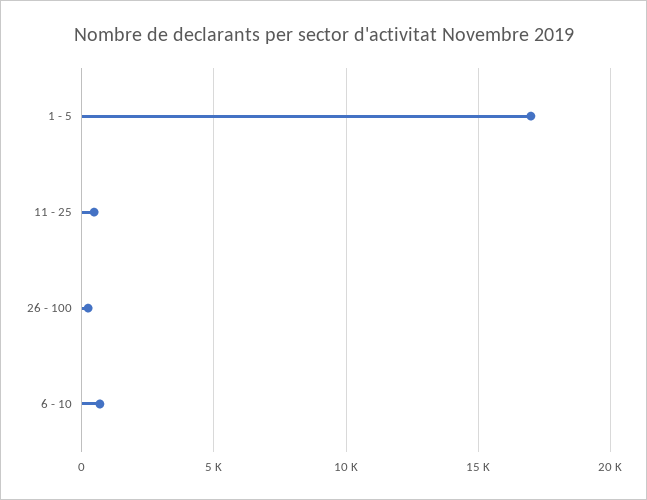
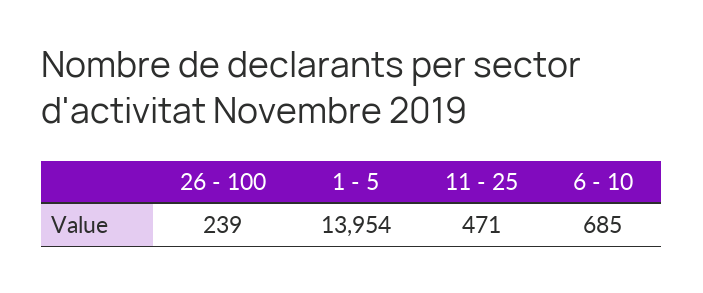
  {
-   "1 - 5": 17000,
+   "1 - 5": 13954,
    "11 - 25": 471,
    "26 - 100": 239,
    "6 - 10": 685
  }

